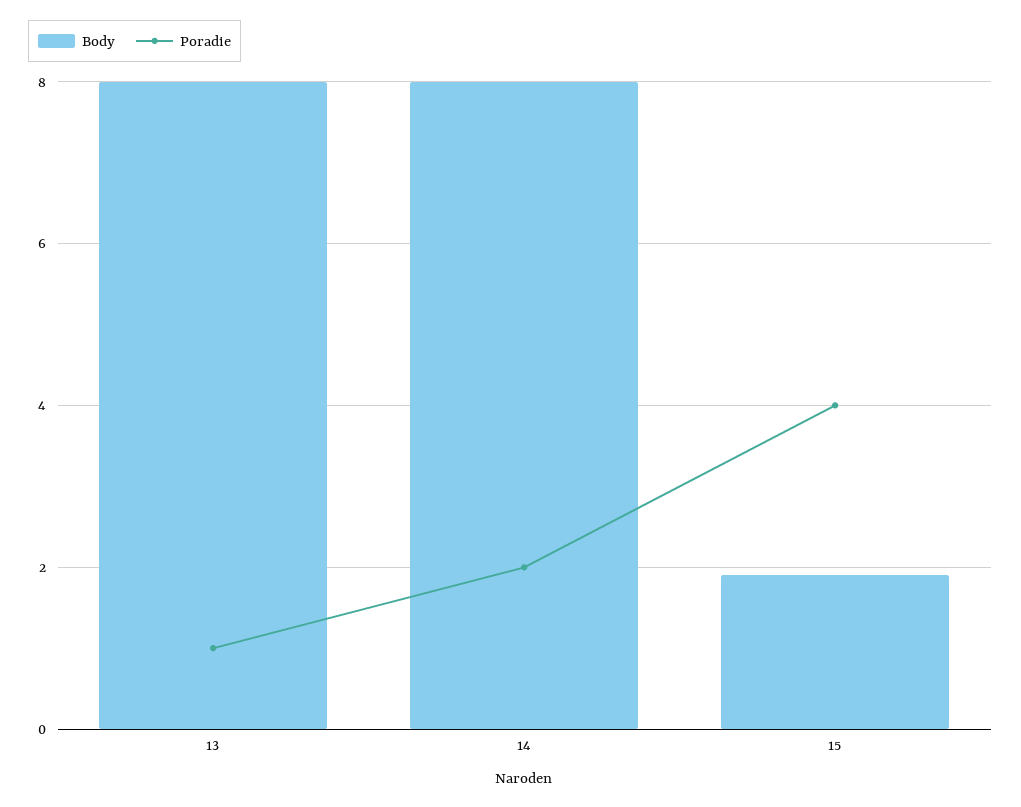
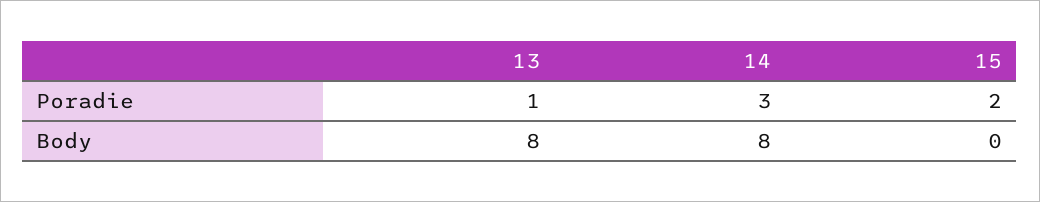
  {
    "Body": {
      "13": 8,
      "14": 8,
-     "15": 2
+     "15": 0
    },
    "Poradie": {
      "13": 1,
-     "14": 2,
+     "14": 3,
-     "15": 4
+     "15": 2
    }
  }

